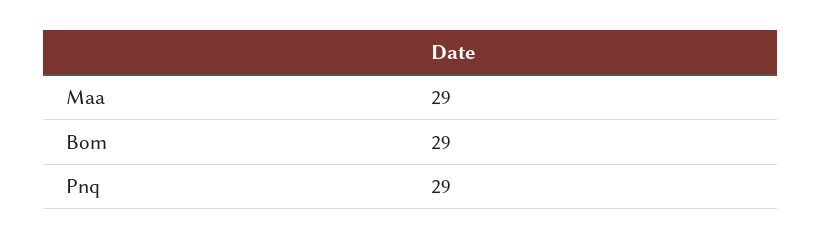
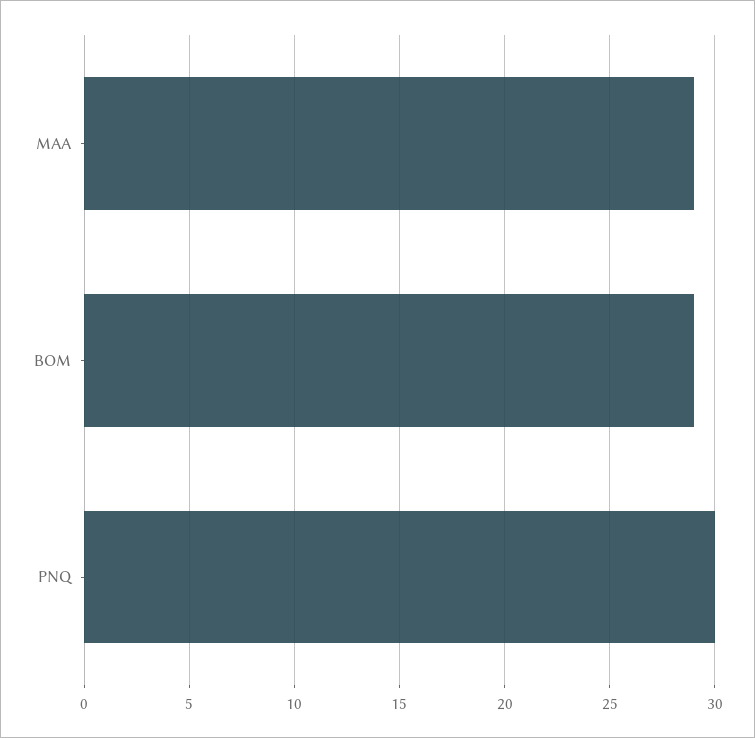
  {
    "Maa": 29,
    "Bom": 29,
-   "Pnq": 29
+   "Pnq": 30
  }

